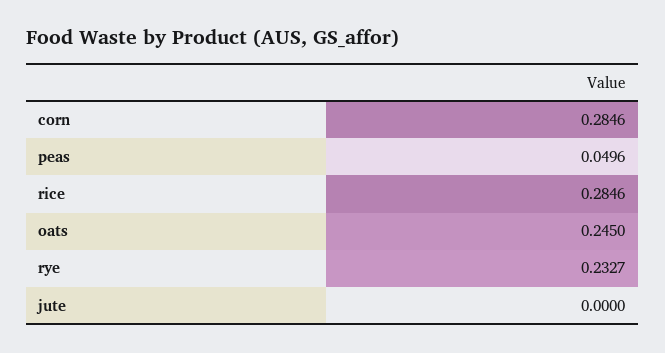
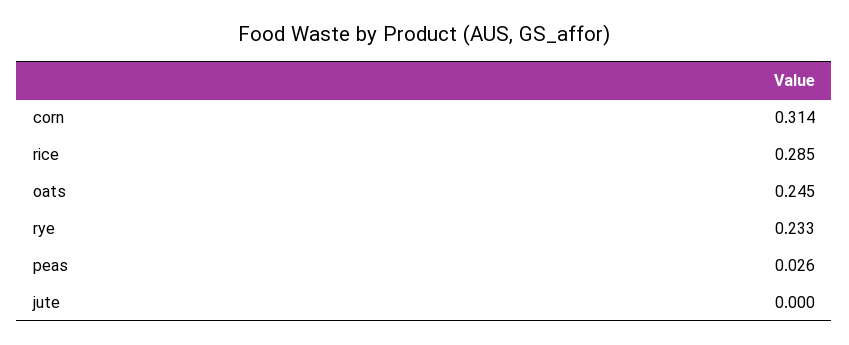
  {
-   "corn": 0.2846,
+   "corn": 0.314,
-   "peas": 0.0496,
+   "peas": 0.026,
    "rice": 0.2846,
    "oats": 0.245,
    "rye": 0.2327,
    "jute": 0
  }

